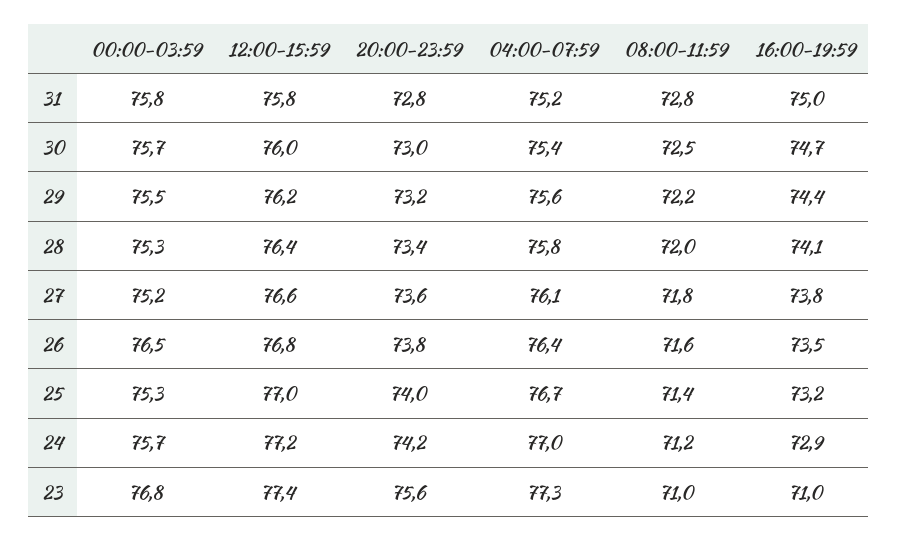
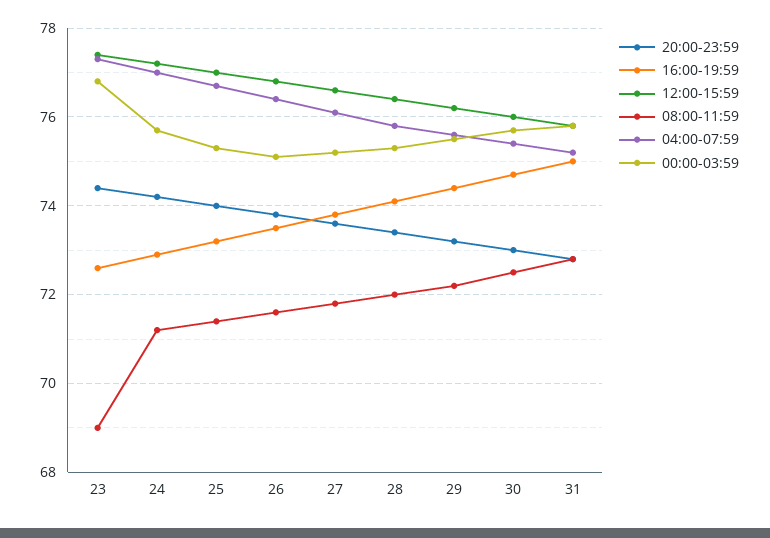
  {
    "00:00-03:59": {
      "31": 75.8,
      "30": 75.7,
      "29": 75.5,
      "28": 75.3,
      "27": 75.2,
-     "26": 76.5,
+     "26": 75,
      "25": 75.3,
      "24": 75.7,
      "23": 76.8
    },
    "12:00-15:59": {
      "31": 75.8,
      "30": 76,
      "29": 76.2,
      "28": 76.4,
      "27": 76.6,
      "26": 76.8,
      "25": 77,
      "24": 77.2,
      "23": 77.4
    },
    "20:00-23:59": {
      "31": 72.8,
      "30": 73,
      "29": 73.2,
      "28": 73.4,
      "27": 73.6,
      "26": 73.8,
      "25": 74,
      "24": 74.2,
-     "23": 75.6
+     "23": 74.5
    },
    "04:00-07:59": {
      "31": 75.2,
      "30": 75.4,
      "29": 75.6,
      "28": 75.8,
      "27": 76.1,
      "26": 76.4,
      "25": 76.7,
      "24": 77,
      "23": 77.3
    },
    "08:00-11:59": {
      "31": 72.8,
      "30": 72.5,
      "29": 72.2,
      "28": 72,
      "27": 71.8,
      "26": 71.6,
      "25": 71.4,
      "24": 71.2,
-     "23": 71
+     "23": 69
    },
    "16:00-19:59": {
      "31": 75,
      "30": 74.7,
      "29": 74.4,
      "28": 74.1,
      "27": 73.8,
      "26": 73.5,
      "25": 73.2,
      "24": 72.9,
-     "23": 71
+     "23": 72.5
    }
  }

